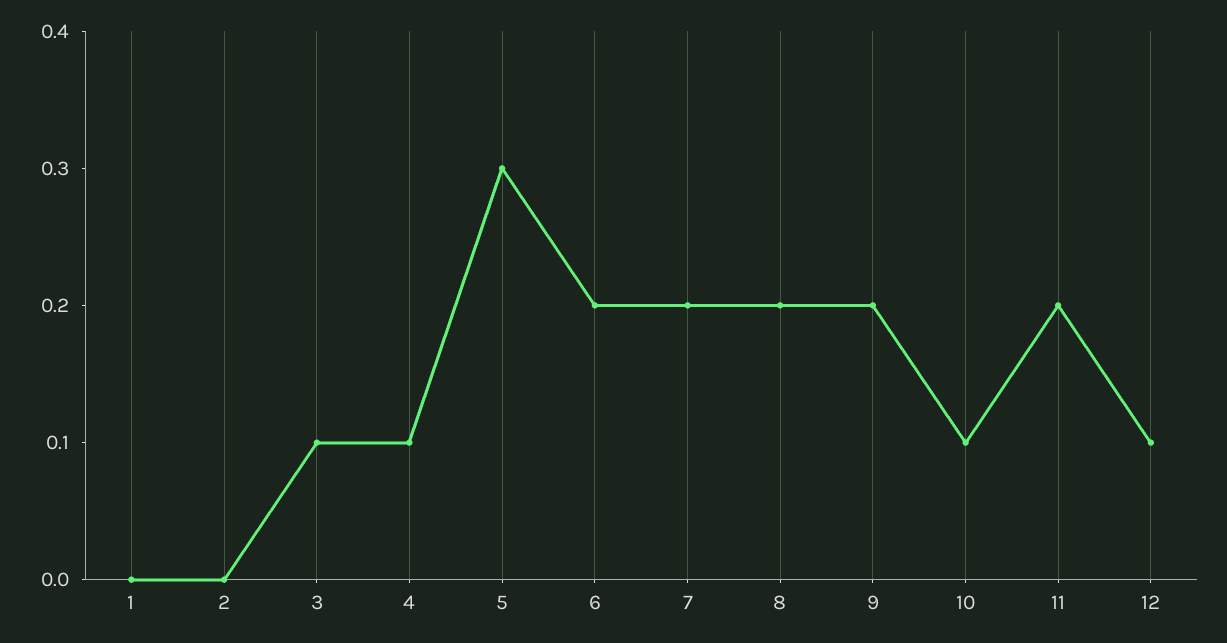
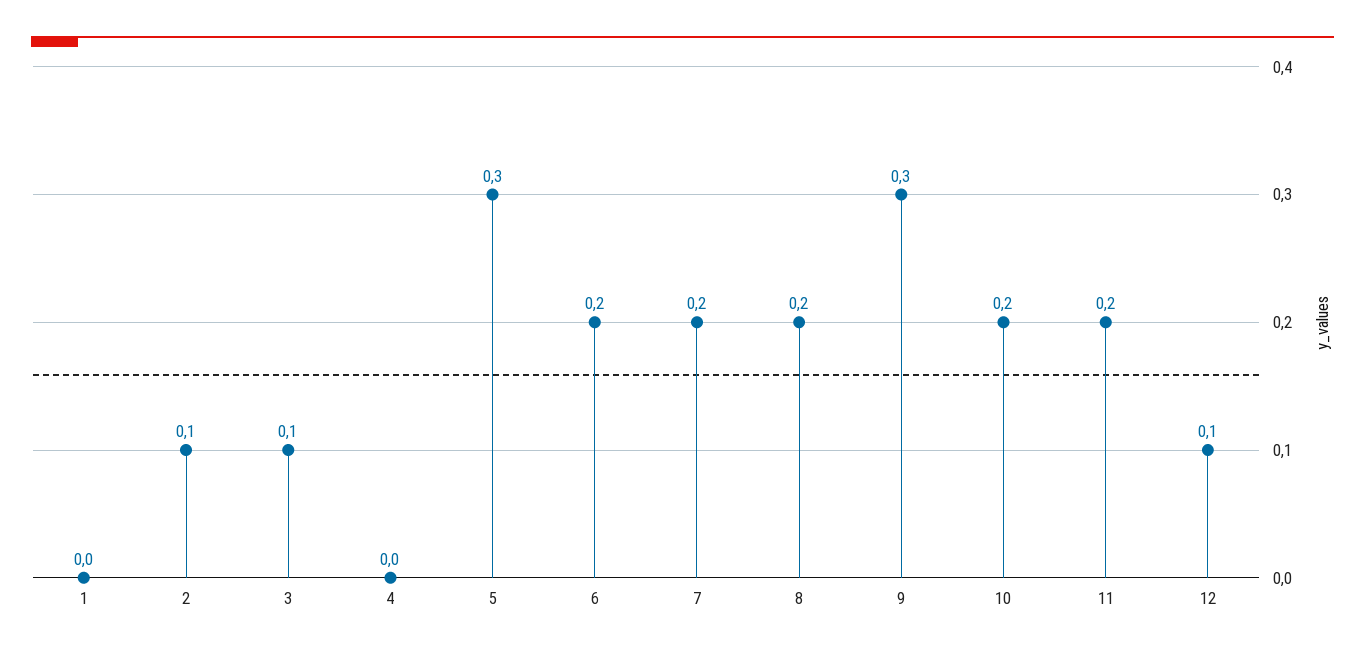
  {
    "1": 0,
-   "2": 0,
+   "2": 0.1,
    "3": 0.1,
-   "4": 0.1,
+   "4": 0,
    "5": 0.3,
    "6": 0.2,
    "7": 0.2,
    "8": 0.2,
-   "9": 0.2,
+   "9": 0.3,
-   "10": 0.1,
+   "10": 0.2,
    "11": 0.2,
    "12": 0.1
  }

